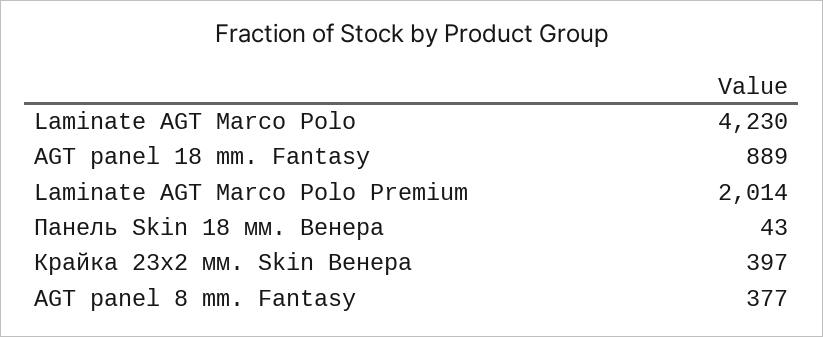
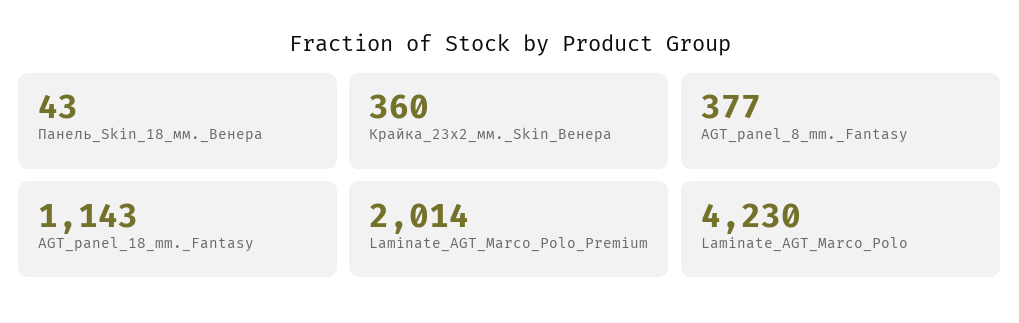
  {
    "Laminate AGT Marco Polo": 4230,
-   "AGT panel 18 mm. Fantasy": 889,
+   "AGT panel 18 mm. Fantasy": 1143,
    "Laminate AGT Marco Polo Premium": 2014,
    "Панель Skin 18 мм. Венера": 43,
-   "Крайка 23x2 мм. Skin Венера": 397,
+   "Крайка 23x2 мм. Skin Венера": 360,
    "AGT panel 8 mm. Fantasy": 377
  }

